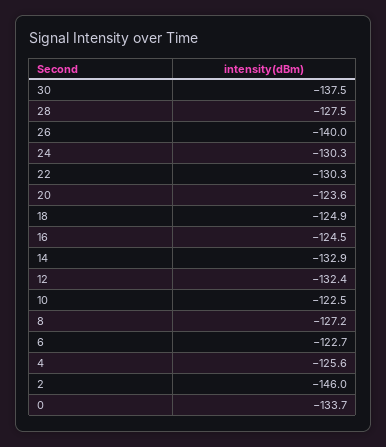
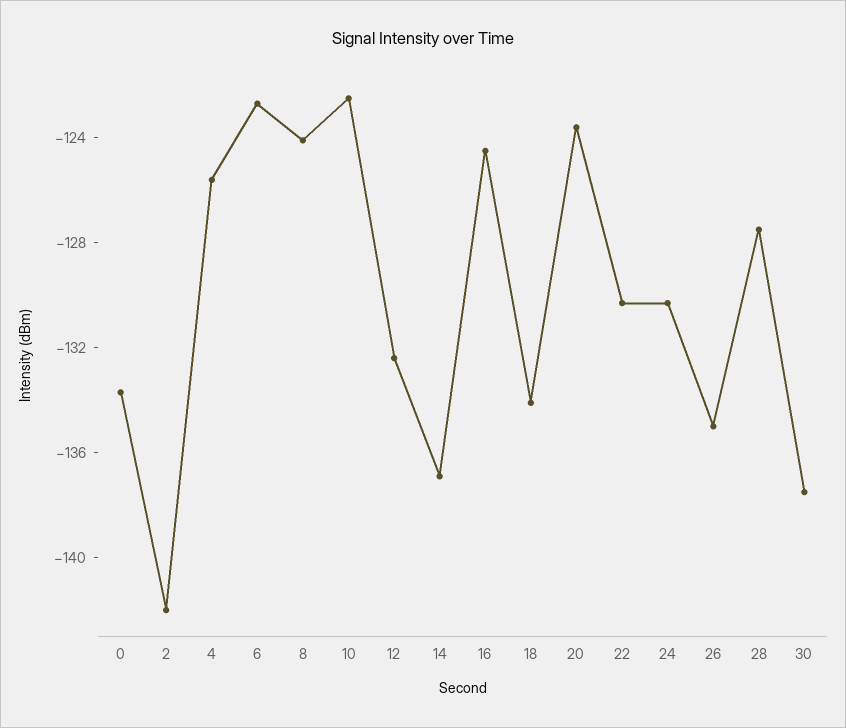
  {
    "30": -137.5,
    "28": -127.5,
-   "26": -140,
+   "26": -135,
    "24": -130.3,
    "22": -130.3,
    "20": -123.6,
-   "18": -124.9,
+   "18": -134,
    "16": -124.5,
-   "14": -132.9,
+   "14": -137,
    "12": -132.4,
    "10": -122.5,
-   "8": -127.2,
+   "8": -124,
    "6": -122.7,
    "4": -125.6,
-   "2": -146,
+   "2": -142,
    "0": -133.7
  }

